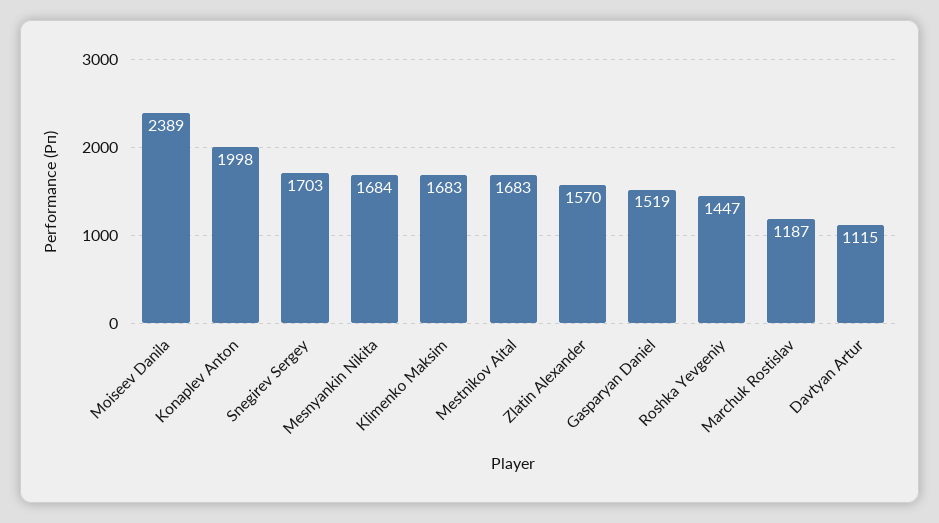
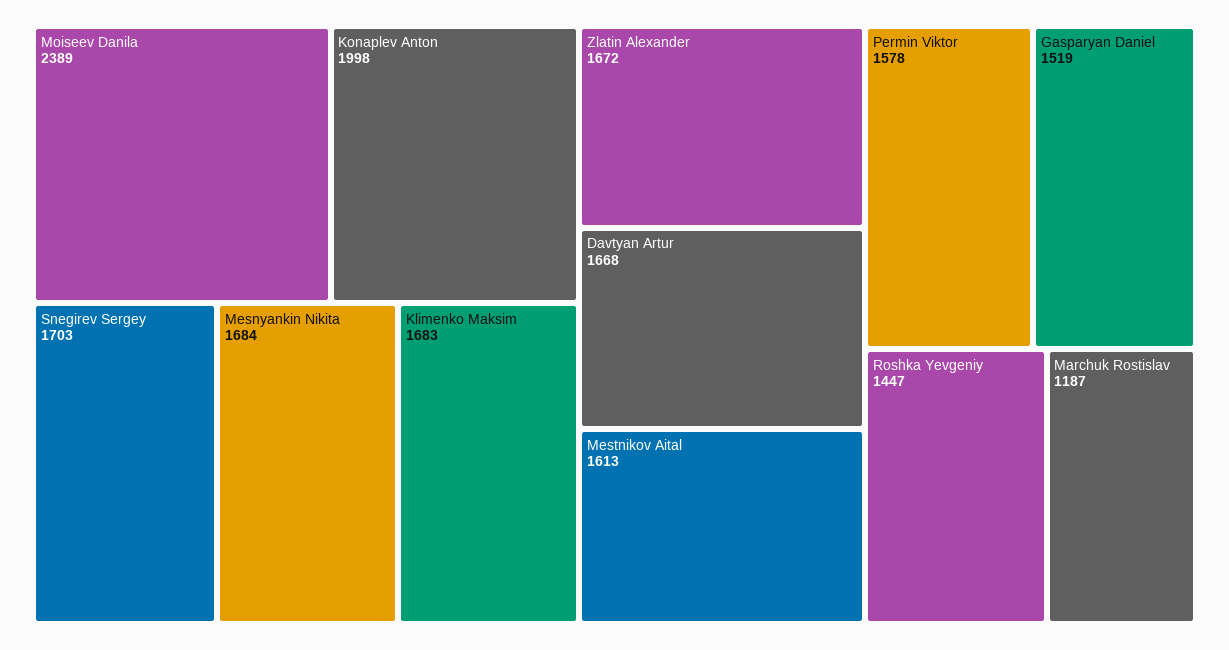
  {
    "Moiseev Danila": 2389,
    "Konaplev Anton": 1998,
    "Snegirev Sergey": 1703,
    "Mesnyankin Nikita": 1684,
    "Klimenko Maksim": 1683,
-   "Mestnikov Aital": 1683,
+   "Mestnikov Aital": 1613,
-   "Zlatin Alexander": 1570,
+   "Zlatin Alexander": 1672,
    "Gasparyan Daniel": 1519,
    "Roshka Yevgeniy": 1447,
    "Marchuk Rostislav": 1187,
-   "Davtyan Artur": 1115
+   "Davtyan Artur": 1668,
+   "Permin Viktor": 1578
  }

